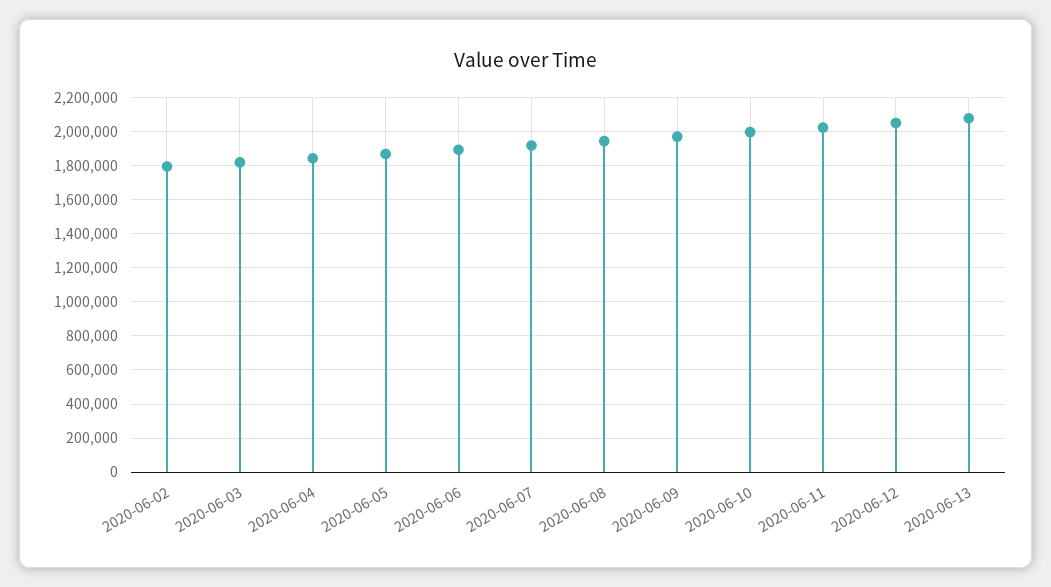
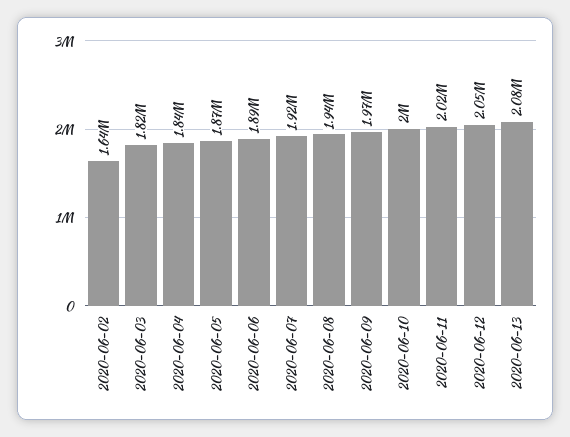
  {
-   "2020-06-02": 1800000,
+   "2020-06-02": 1640000,
    "2020-06-03": 1820000,
    "2020-06-04": 1840000,
    "2020-06-05": 1870000,
    "2020-06-06": 1890000,
    "2020-06-07": 1920000,
    "2020-06-08": 1940000,
    "2020-06-09": 1970000,
    "2020-06-10": 2000000,
    "2020-06-11": 2020000,
    "2020-06-12": 2050000,
    "2020-06-13": 2080000
  }

